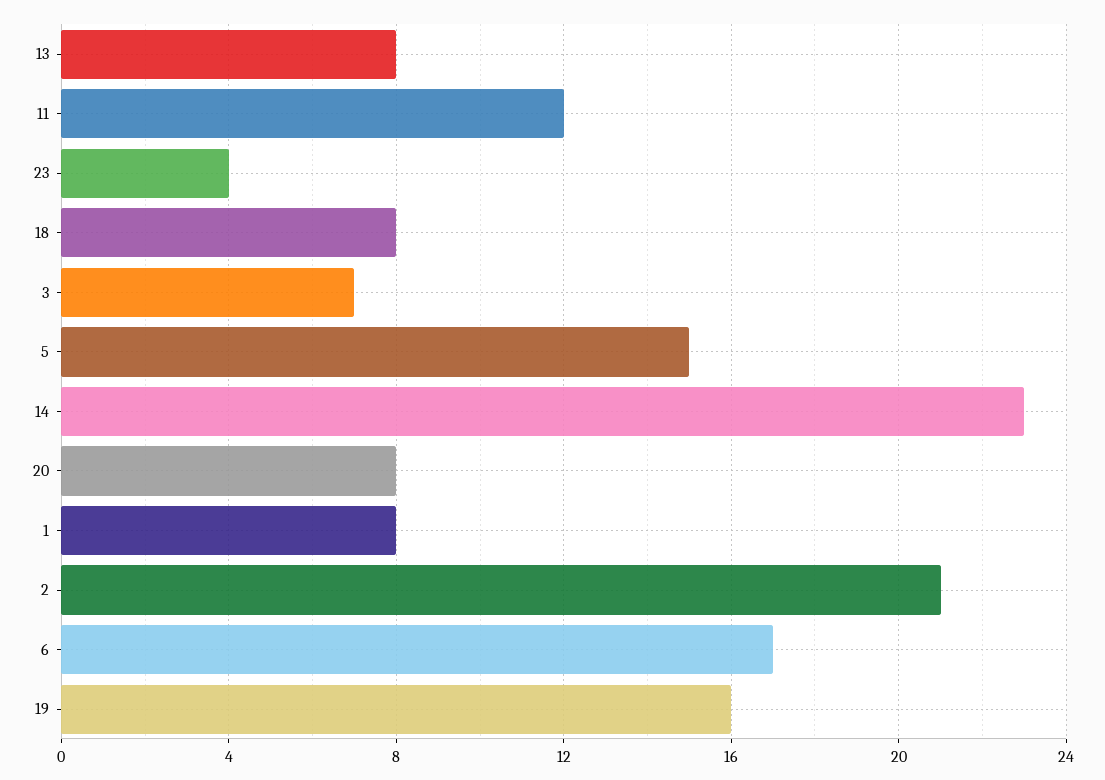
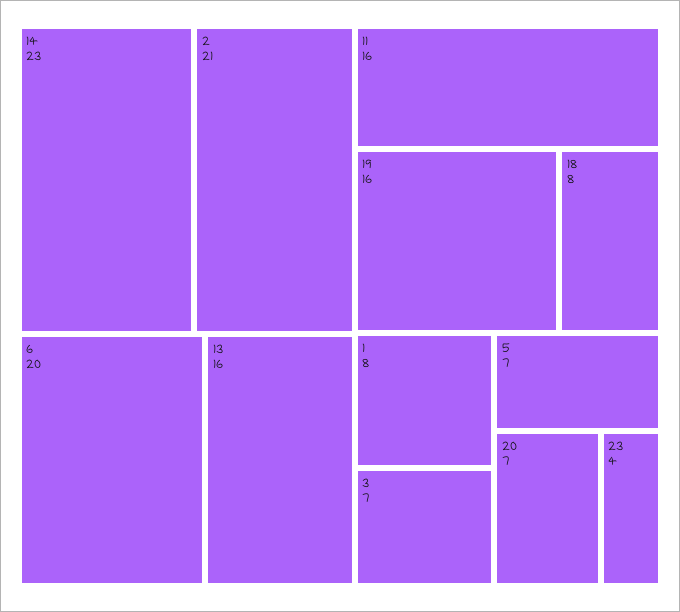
  {
-   "13": 8,
+   "13": 16,
-   "11": 12,
+   "11": 16,
    "23": 4,
    "18": 8,
    "3": 7,
-   "5": 15,
+   "5": 7,
    "14": 23,
-   "20": 8,
+   "20": 7,
    "1": 8,
    "2": 21,
-   "6": 17,
+   "6": 20,
    "19": 16
  }

